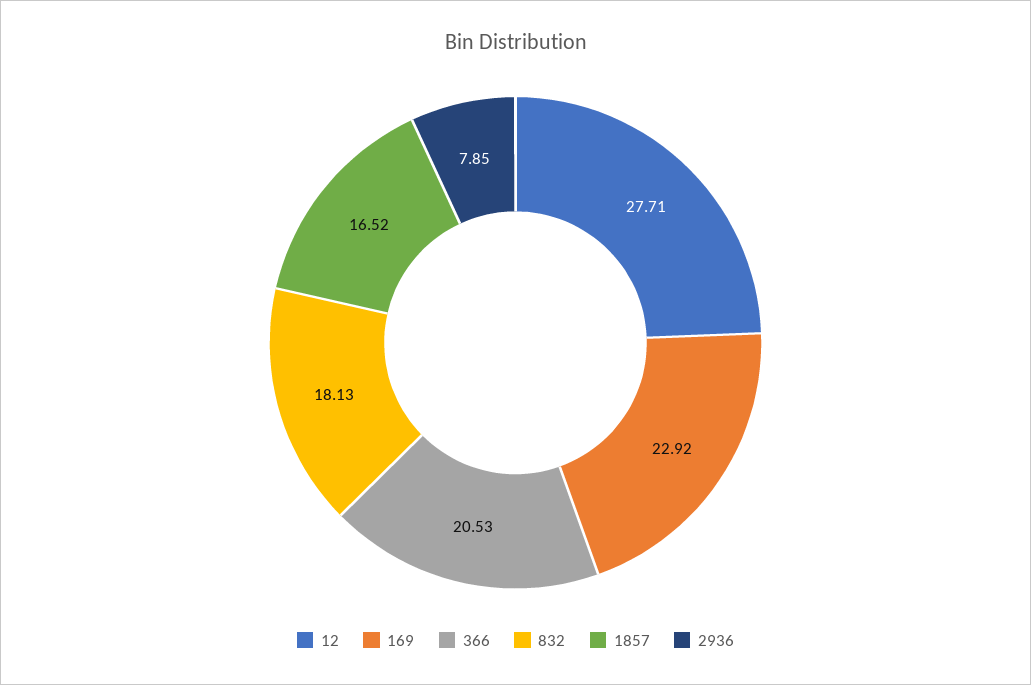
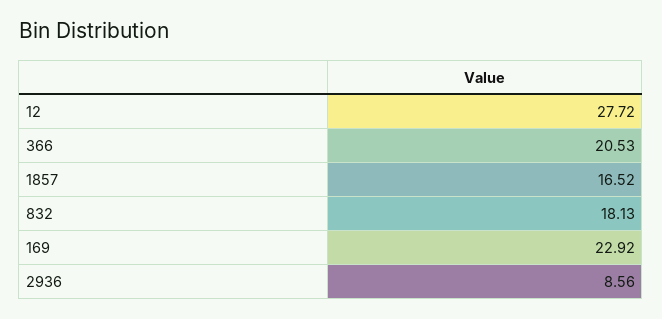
  {
-   "12": 27.71,
+   "12": 27.72,
    "169": 22.92,
    "366": 20.53,
    "832": 18.13,
    "1857": 16.52,
-   "2936": 7.85
+   "2936": 8.56
  }

